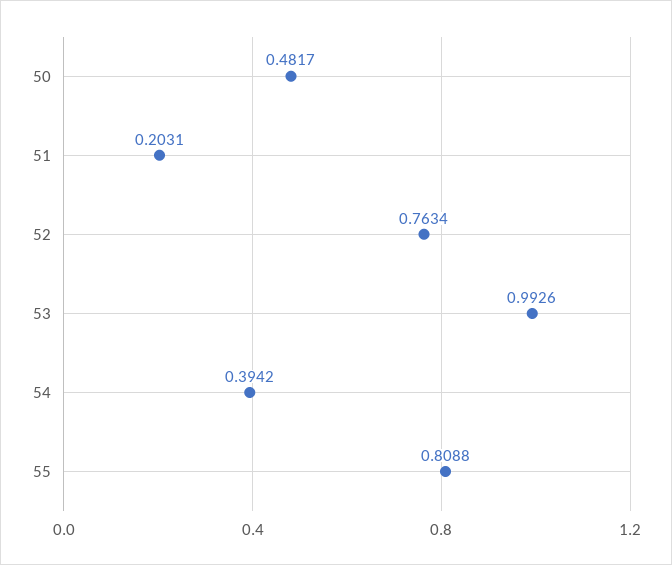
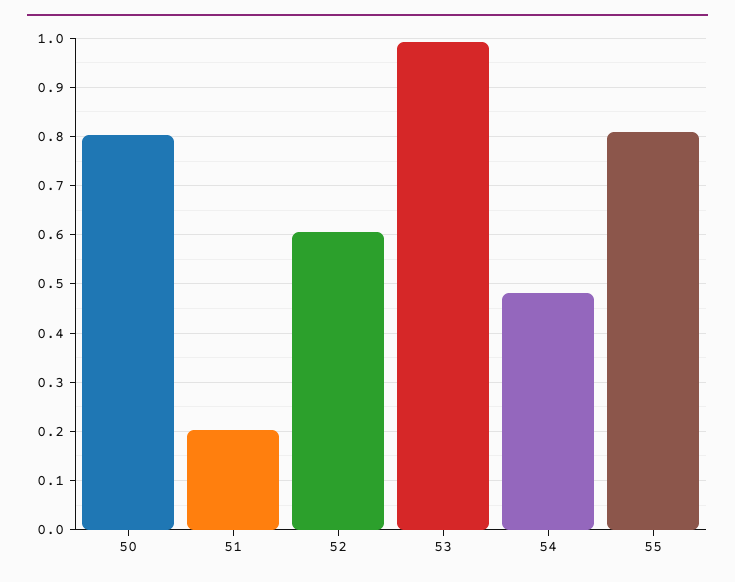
  {
-   "50": 0.4817,
+   "50": 0.8,
    "51": 0.2031,
-   "52": 0.7634,
+   "52": 0.6,
    "53": 0.9926,
-   "54": 0.3942,
+   "54": 0.48,
    "55": 0.8088
  }

